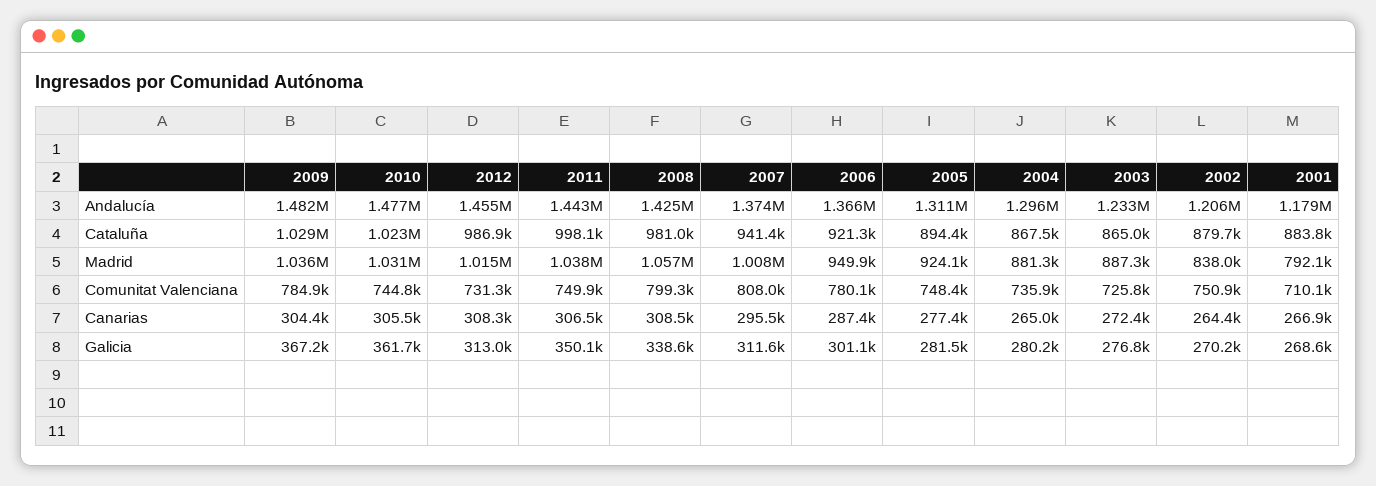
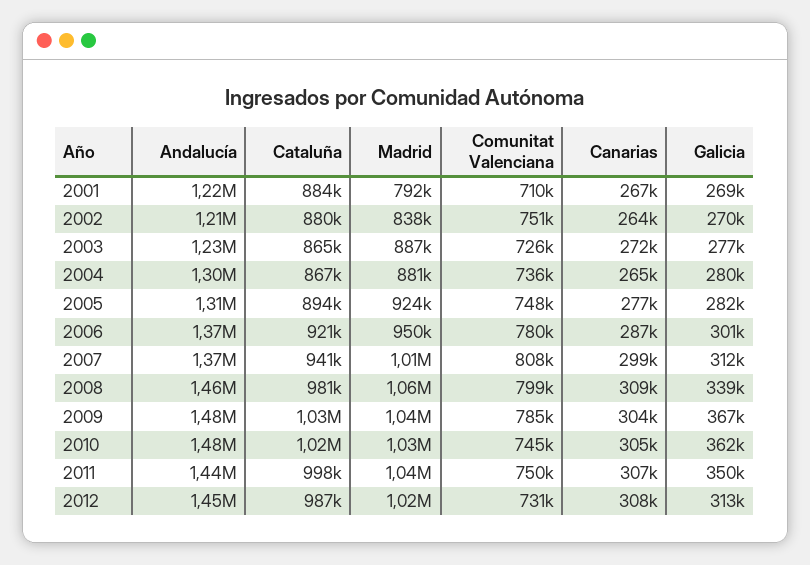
  {
    "2009": {
      "Andalucía": 1482000,
      "Cataluña": 1029000,
      "Madrid": 1036000,
      "Comunitat Valenciana": 784900,
      "Canarias": 304400,
      "Galicia": 367200
    },
    "2010": {
      "Andalucía": 1477000,
      "Cataluña": 1023000,
      "Madrid": 1031000,
      "Comunitat Valenciana": 744800,
      "Canarias": 305500,
      "Galicia": 361700
    },
    "2012": {
      "Andalucía": 1455000,
      "Cataluña": 986900,
      "Madrid": 1015000,
      "Comunitat Valenciana": 731300,
      "Canarias": 308300,
      "Galicia": 313000
    },
    "2011": {
      "Andalucía": 1443000,
      "Cataluña": 998100,
      "Madrid": 1038000,
      "Comunitat Valenciana": 749900,
      "Canarias": 306500,
      "Galicia": 350100
    },
    "2008": {
-     "Andalucía": 1425000,
+     "Andalucía": 1460000,
      "Cataluña": 981000,
      "Madrid": 1057000,
      "Comunitat Valenciana": 799300,
      "Canarias": 308500,
      "Galicia": 338600
    },
    "2007": {
      "Andalucía": 1374000,
      "Cataluña": 941400,
      "Madrid": 1008000,
      "Comunitat Valenciana": 808000,
-     "Canarias": 295500,
+     "Canarias": 299000,
      "Galicia": 311600
    },
    "2006": {
      "Andalucía": 1366000,
      "Cataluña": 921300,
      "Madrid": 949900,
      "Comunitat Valenciana": 780100,
      "Canarias": 287400,
      "Galicia": 301100
    },
    "2005": {
      "Andalucía": 1311000,
      "Cataluña": 894400,
      "Madrid": 924100,
      "Comunitat Valenciana": 748400,
      "Canarias": 277400,
      "Galicia": 281500
    },
    "2004": {
      "Andalucía": 1296000,
      "Cataluña": 867500,
      "Madrid": 881300,
      "Comunitat Valenciana": 735900,
      "Canarias": 265000,
      "Galicia": 280200
    },
    "2003": {
      "Andalucía": 1233000,
      "Cataluña": 865000,
      "Madrid": 887300,
      "Comunitat Valenciana": 725800,
      "Canarias": 272400,
      "Galicia": 276800
    },
    "2002": {
      "Andalucía": 1206000,
      "Cataluña": 879700,
      "Madrid": 838000,
      "Comunitat Valenciana": 750900,
      "Canarias": 264400,
      "Galicia": 270200
    },
    "2001": {
-     "Andalucía": 1179000,
+     "Andalucía": 1220000,
      "Cataluña": 883800,
      "Madrid": 792100,
      "Comunitat Valenciana": 710100,
      "Canarias": 266900,
      "Galicia": 268600
    }
  }

